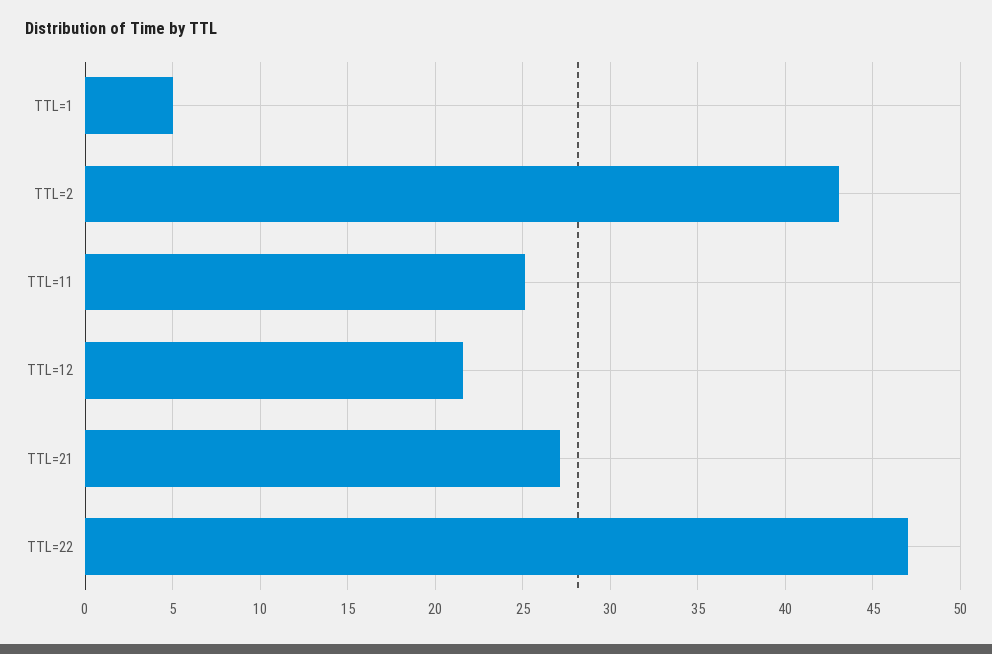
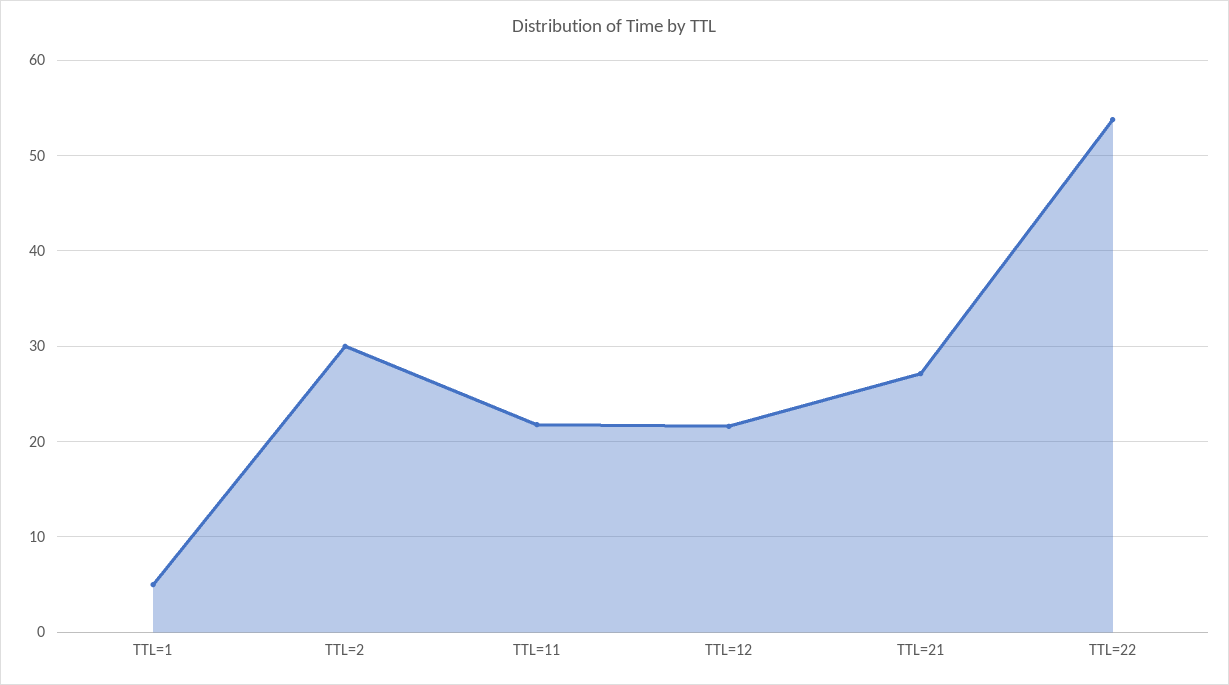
  {
    "TTL=1": 5,
-   "TTL=2": 43,
+   "TTL=2": 30,
-   "TTL=11": 25,
+   "TTL=11": 22,
    "TTL=12": 21.5,
    "TTL=21": 27,
-   "TTL=22": 47
+   "TTL=22": 54
  }

